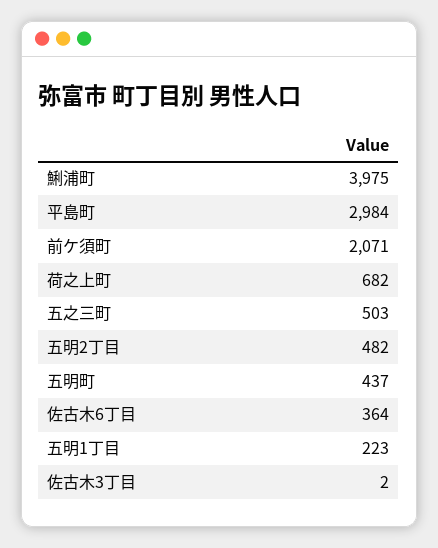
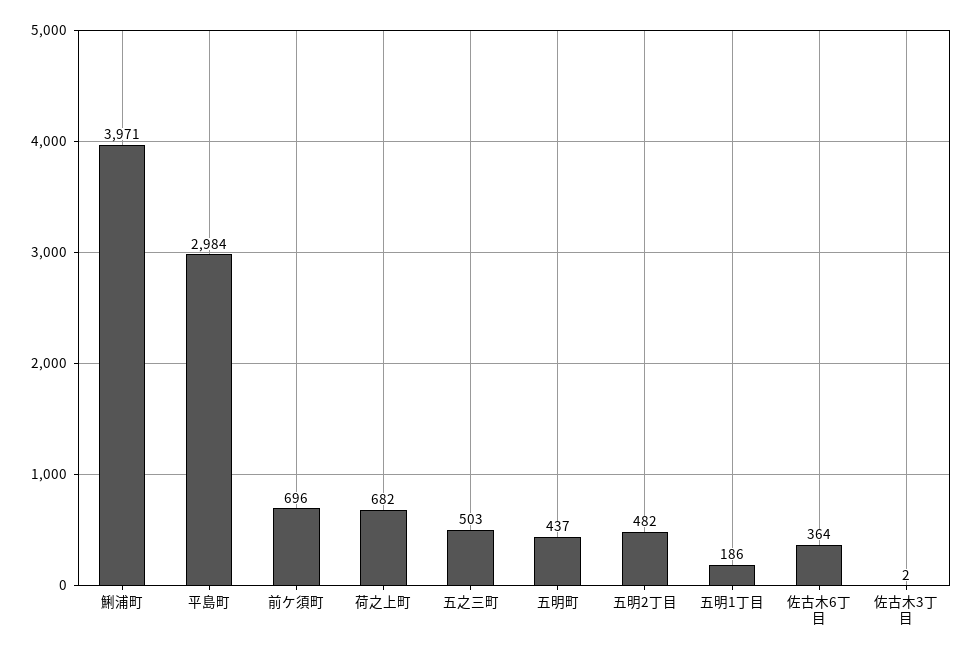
  {
-   "鯏浦町": 3975,
+   "鯏浦町": 3971,
    "平島町": 2984,
-   "前ケ須町": 2071,
+   "前ケ須町": 696,
    "荷之上町": 682,
    "五之三町": 503,
    "五明2丁目": 482,
    "五明町": 437,
    "佐古木6丁目": 364,
-   "五明1丁目": 223,
+   "五明1丁目": 186,
    "佐古木3丁目": 2
  }

